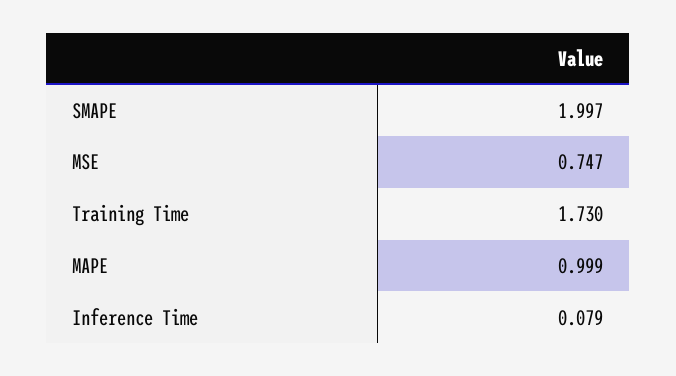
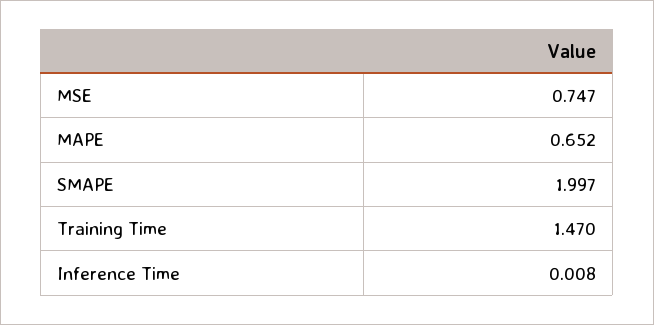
  {
    "SMAPE": 1.997,
    "MSE": 0.747,
-   "Training Time": 1.73,
+   "Training Time": 1.47,
-   "MAPE": 0.999,
+   "MAPE": 0.652,
-   "Inference Time": 0.079
+   "Inference Time": 0.008
  }

